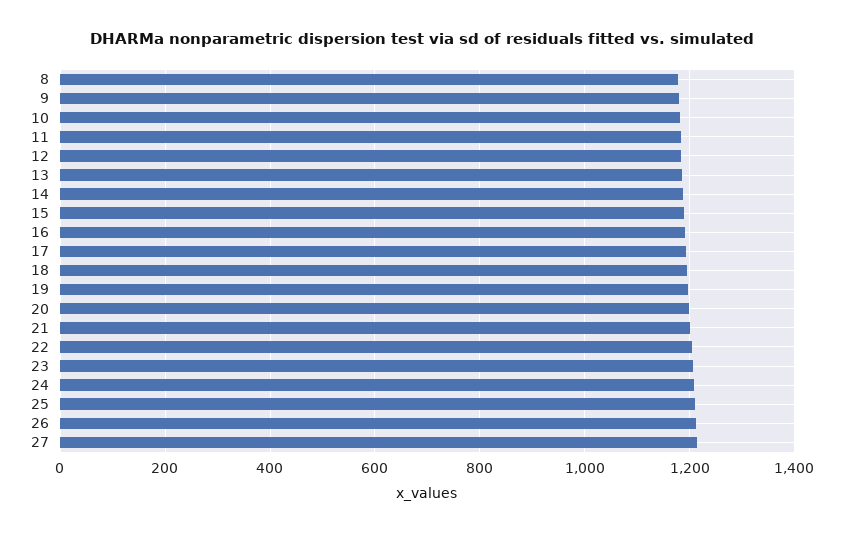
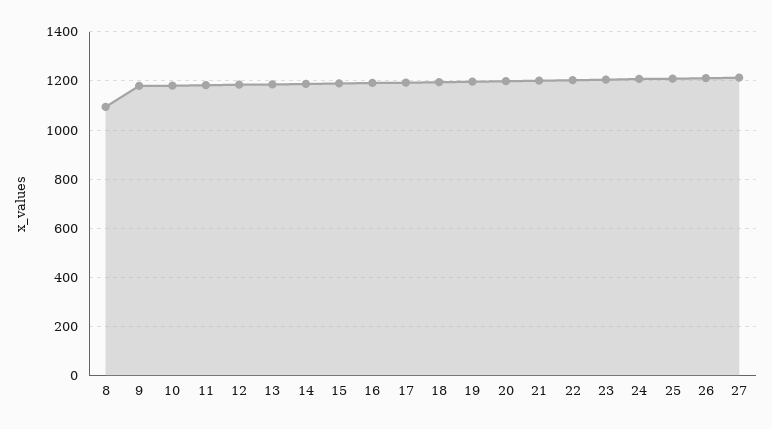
  {
-   "8": 1180,
+   "8": 1100,
    "9": 1180,
    "10": 1180,
    "11": 1180,
    "12": 1180,
    "13": 1180,
    "14": 1180,
    "15": 1180,
    "16": 1200,
    "17": 1200,
    "18": 1200,
    "19": 1200,
    "20": 1200,
    "21": 1200,
    "22": 1200,
    "23": 1200,
    "24": 1200,
    "25": 1200,
    "26": 1220,
    "27": 1220
  }

